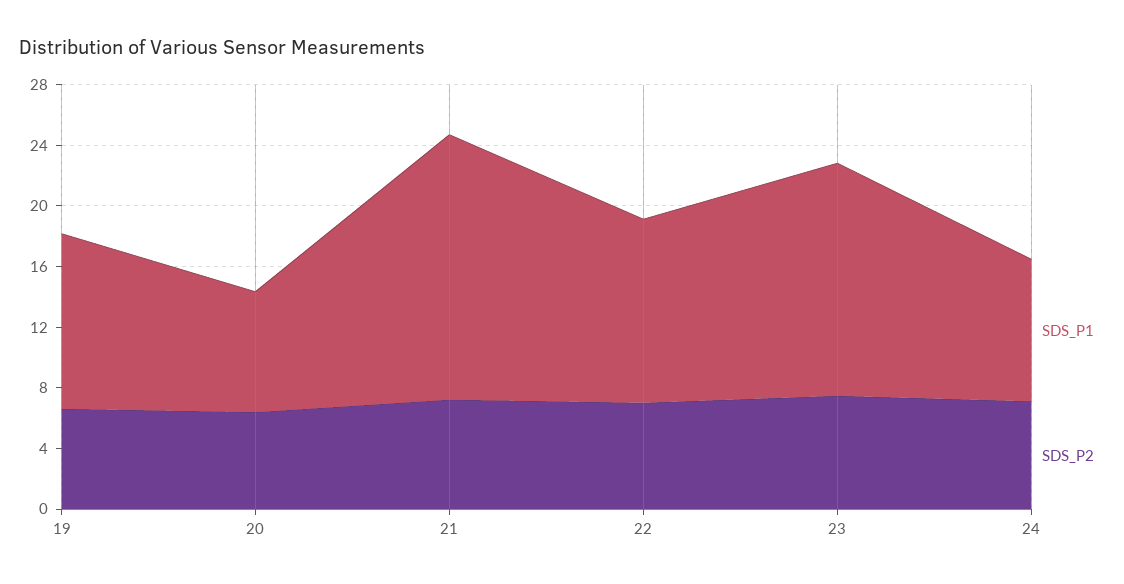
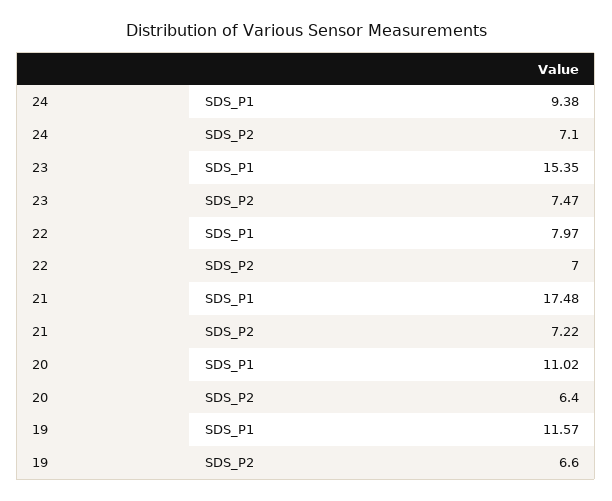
  {
    "SDS_P1": {
      "19": 11.57,
-     "20": 8,
+     "20": 11.02,
      "21": 17.48,
-     "22": 12,
+     "22": 7.97,
      "23": 15.35,
      "24": 9.38
    },
    "SDS_P2": {
      "19": 6.6,
      "20": 6.4,
      "21": 7.22,
      "22": 7,
      "23": 7.47,
      "24": 7.1
    }
  }

